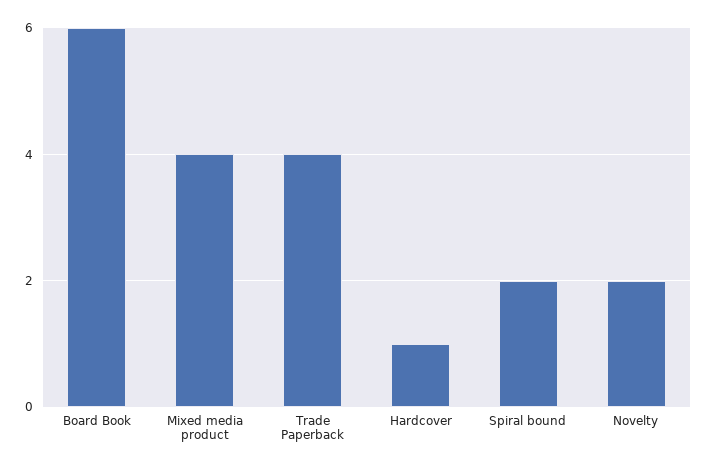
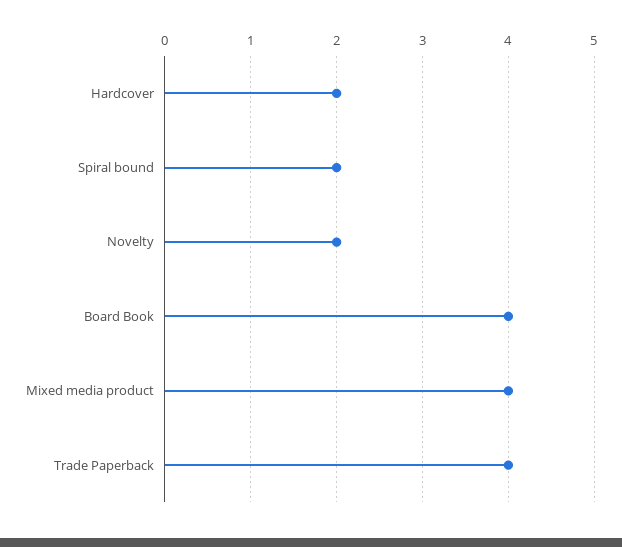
  {
-   "Board Book": 6,
+   "Board Book": 4,
    "Mixed media product": 4,
    "Trade Paperback": 4,
-   "Hardcover": 1,
+   "Hardcover": 2,
    "Spiral bound": 2,
    "Novelty": 2
  }

